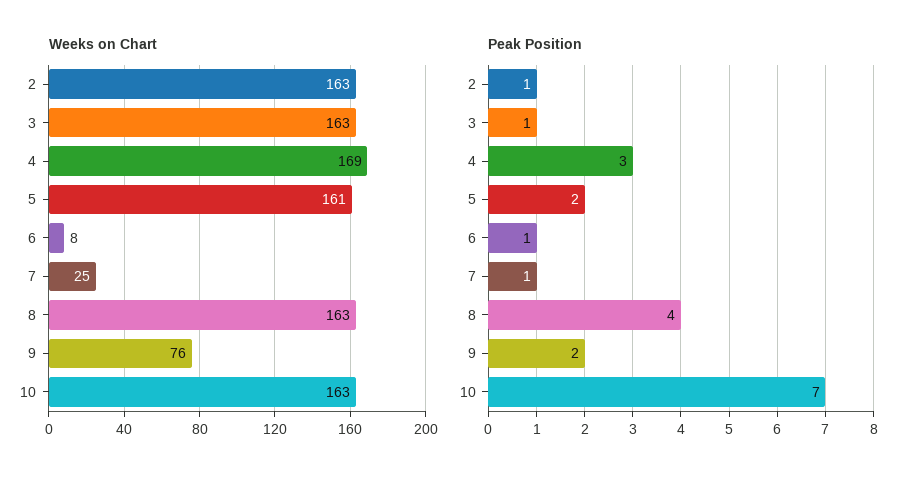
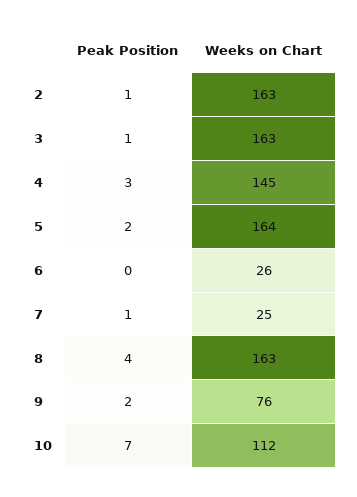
  {
    "Weeks on Chart": {
      "2": 163,
      "3": 163,
-     "4": 169,
+     "4": 145,
-     "5": 161,
+     "5": 164,
-     "6": 8,
+     "6": 26,
      "7": 25,
      "8": 163,
      "9": 76,
-     "10": 163
+     "10": 112
    },
    "Peak Position": {
      "2": 1,
      "3": 1,
      "4": 3,
      "5": 2,
-     "6": 1,
+     "6": 0,
      "7": 1,
      "8": 4,
      "9": 2,
      "10": 7
    }
  }

